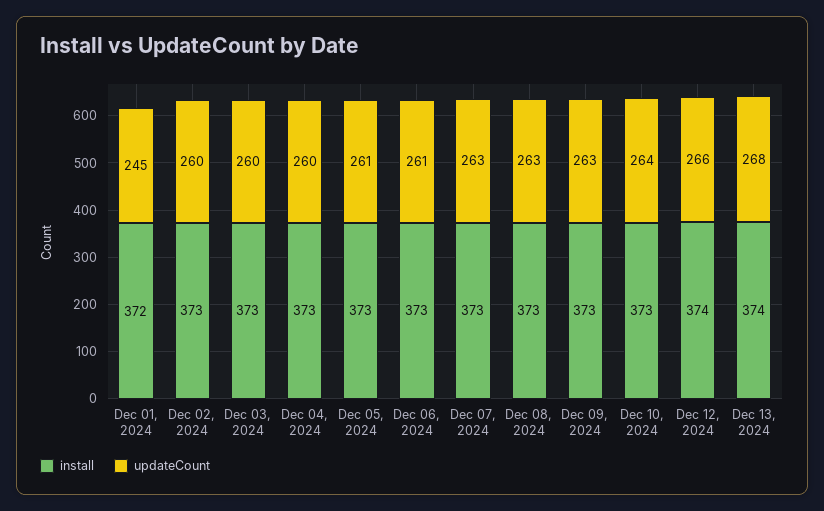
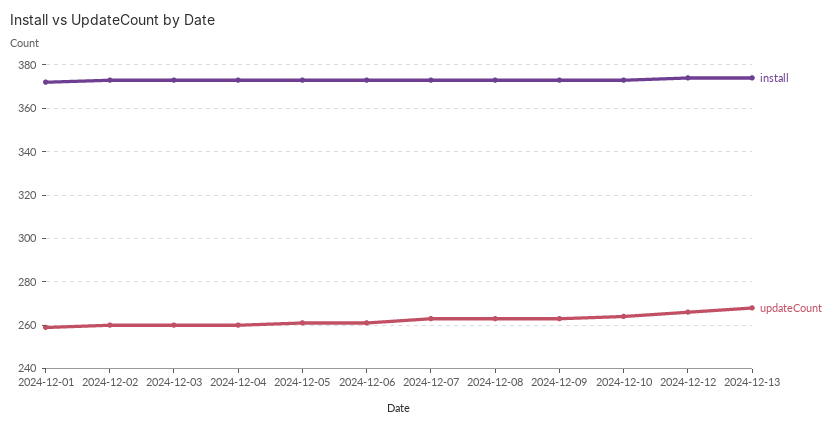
  {
    "install": {
      "Dec 01, 2024": 372,
      "Dec 02, 2024": 373,
      "Dec 03, 2024": 373,
      "Dec 04, 2024": 373,
      "Dec 05, 2024": 373,
      "Dec 06, 2024": 373,
      "Dec 07, 2024": 373,
      "Dec 08, 2024": 373,
      "Dec 09, 2024": 373,
      "Dec 10, 2024": 373,
      "Dec 12, 2024": 374,
      "Dec 13, 2024": 374
    },
    "updateCount": {
-     "Dec 01, 2024": 245,
+     "Dec 01, 2024": 260,
      "Dec 02, 2024": 260,
      "Dec 03, 2024": 260,
      "Dec 04, 2024": 260,
      "Dec 05, 2024": 261,
      "Dec 06, 2024": 261,
      "Dec 07, 2024": 263,
      "Dec 08, 2024": 263,
      "Dec 09, 2024": 263,
      "Dec 10, 2024": 264,
      "Dec 12, 2024": 266,
      "Dec 13, 2024": 268
    }
  }

